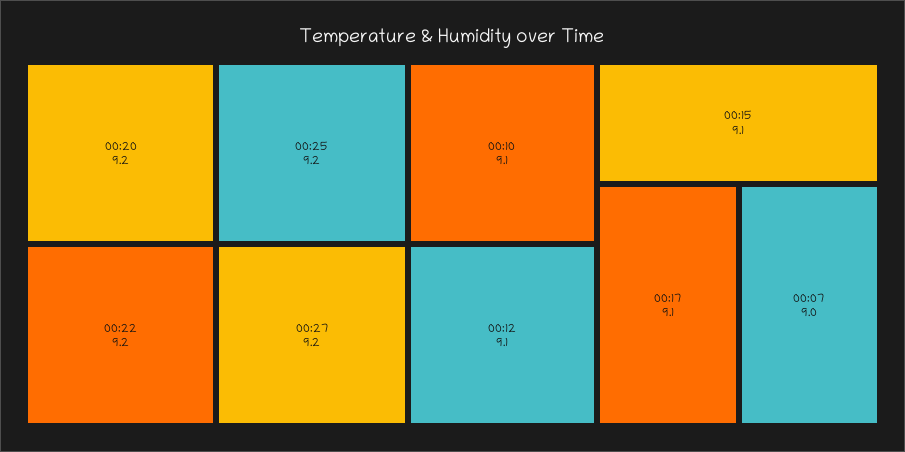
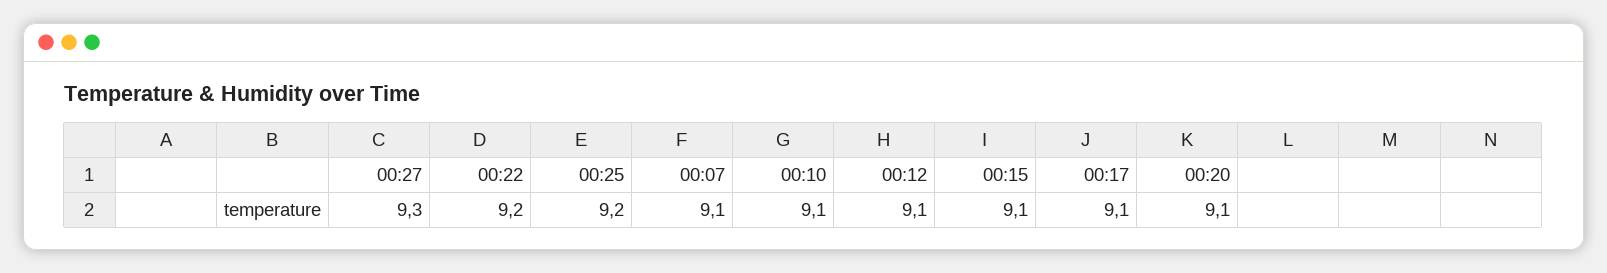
  {
-   "00:20": 9.2,
+   "00:20": 9.1,
    "00:22": 9.2,
    "00:25": 9.2,
-   "00:27": 9.2,
+   "00:27": 9.3,
    "00:10": 9.1,
    "00:12": 9.1,
    "00:15": 9.1,
    "00:17": 9.1,
-   "00:07": 9
+   "00:07": 9.1
  }

